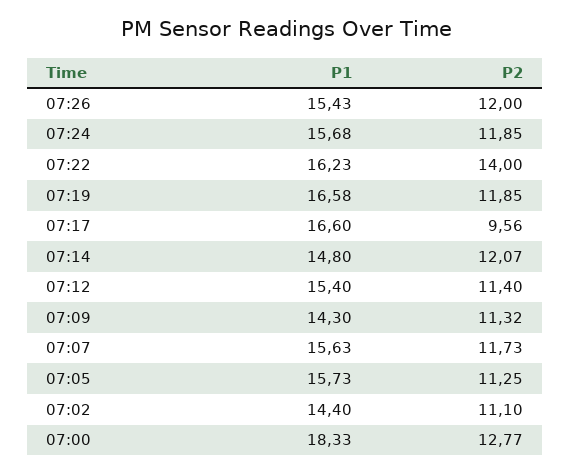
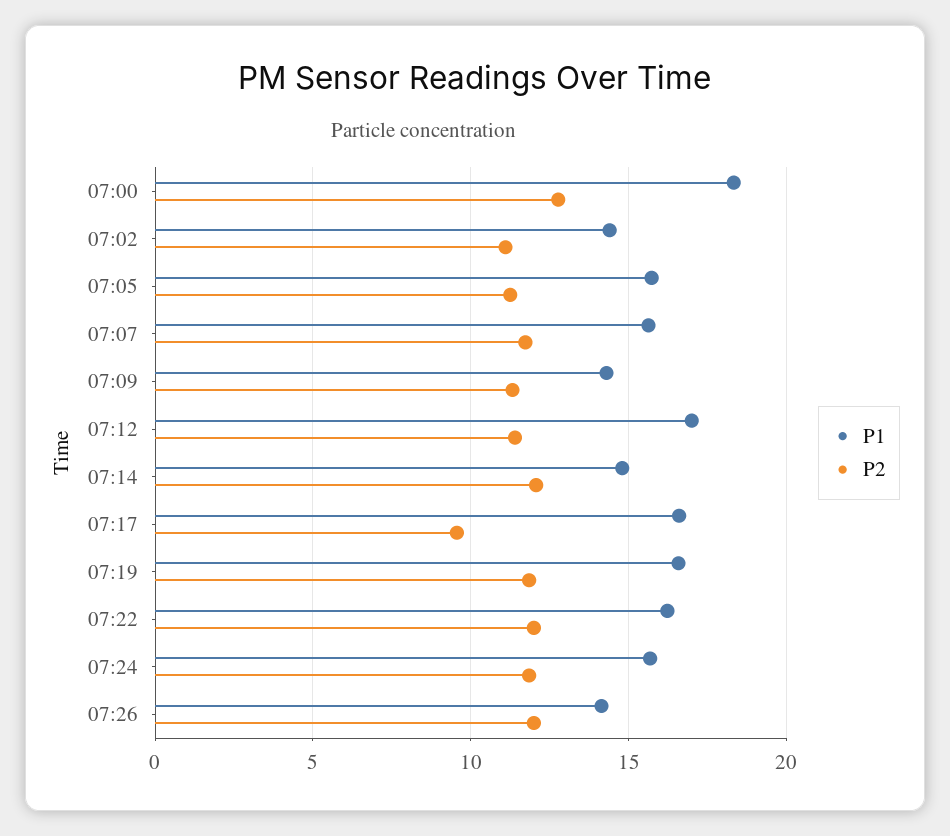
  {
    "P1": {
-     "07:26": 15.43,
+     "07:26": 14,
      "07:24": 15.68,
      "07:22": 16.23,
      "07:19": 16.58,
      "07:17": 16.6,
      "07:14": 14.8,
-     "07:12": 15.4,
+     "07:12": 17,
      "07:09": 14.3,
      "07:07": 15.63,
      "07:05": 15.73,
      "07:02": 14.4,
      "07:00": 18.33
    },
    "P2": {
      "07:26": 12,
      "07:24": 11.85,
-     "07:22": 14,
+     "07:22": 12,
      "07:19": 11.85,
      "07:17": 9.56,
      "07:14": 12.07,
      "07:12": 11.4,
      "07:09": 11.32,
      "07:07": 11.73,
      "07:05": 11.25,
      "07:02": 11.1,
      "07:00": 12.77
    }
  }

